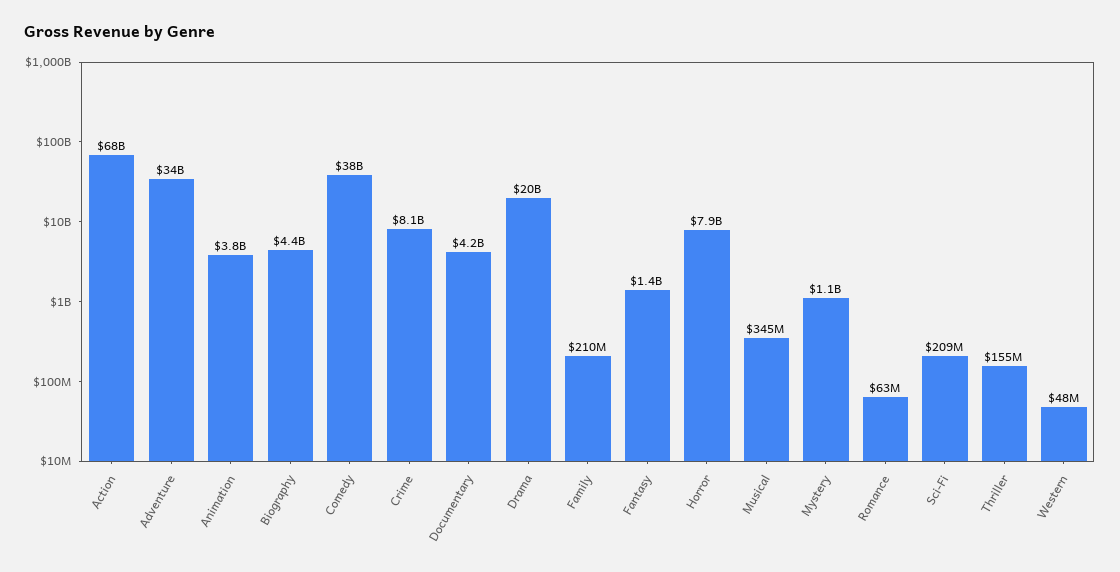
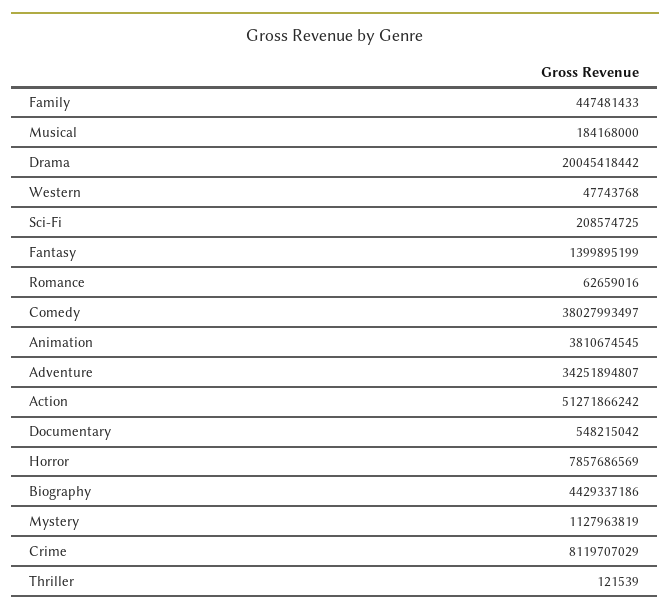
  {
-   "Action": 68000000000,
+   "Action": 51271866242,
    "Adventure": 34251894807,
    "Animation": 3810674545,
    "Biography": 4429337186,
    "Comedy": 38027993497,
    "Crime": 8119707029,
-   "Documentary": 4200000000,
+   "Documentary": 548215042,
    "Drama": 20045418442,
-   "Family": 210000000,
+   "Family": 447481433,
    "Fantasy": 1399895199,
    "Horror": 7857686569,
-   "Musical": 345000000,
+   "Musical": 184168000,
    "Mystery": 1127963819,
    "Romance": 62659016,
    "Sci-Fi": 208574725,
-   "Thriller": 155000000,
+   "Thriller": 121539,
    "Western": 47743768
  }

